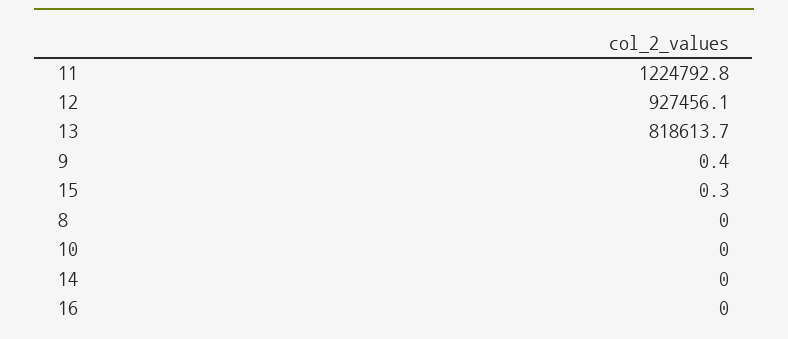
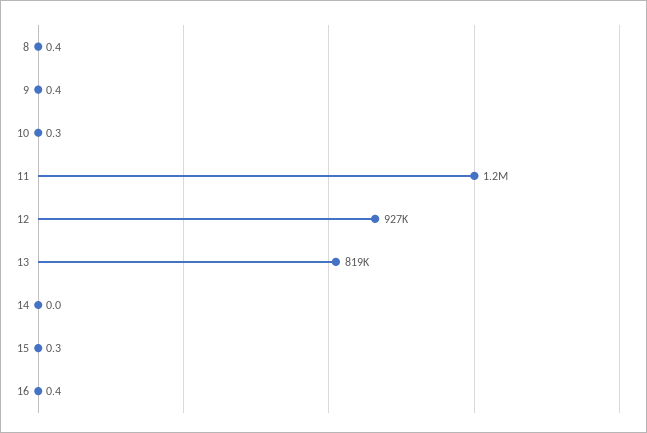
  {
    "11": 1224792.8,
    "12": 927456.1,
    "13": 818613.7,
    "9": 0.4,
    "15": 0.3,
-   "8": 0,
+   "8": 0.4,
-   "10": 0,
+   "10": 0.3,
    "14": 0,
-   "16": 0
+   "16": 0.4
  }

